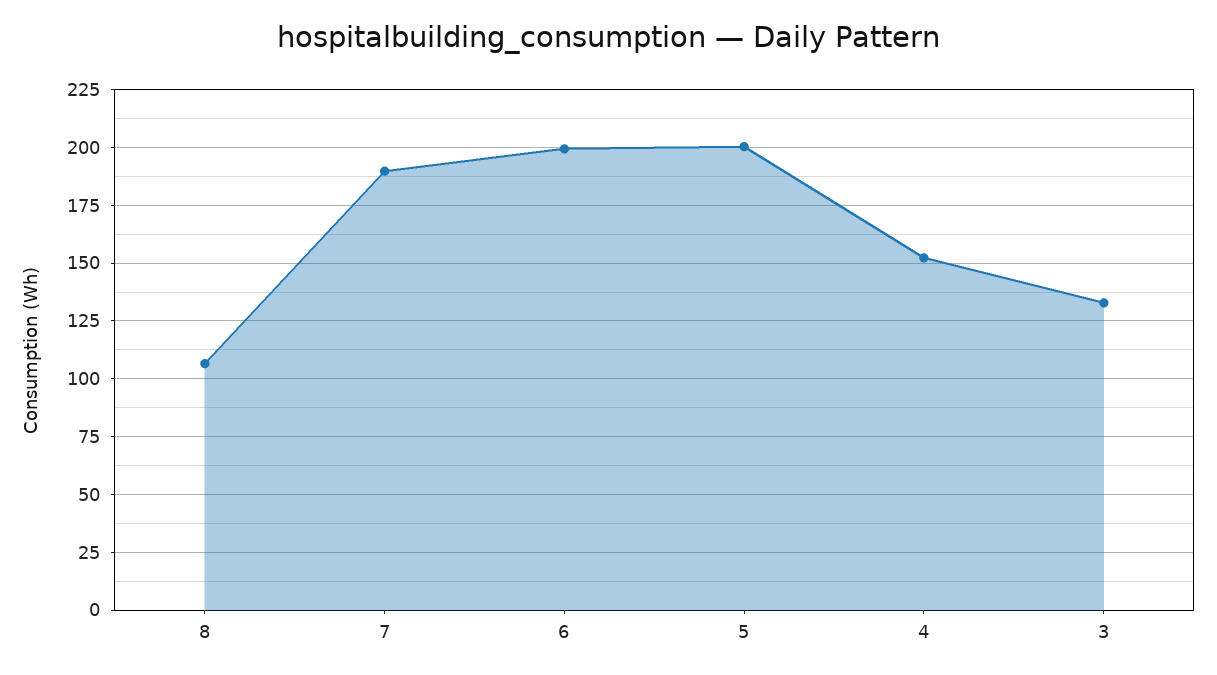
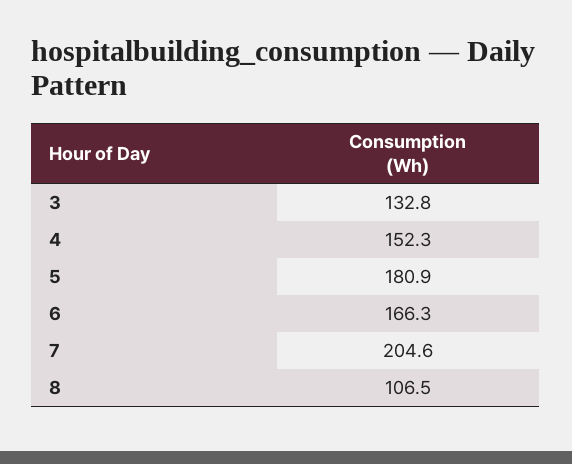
  {
    "8": 106.5,
-   "7": 190,
+   "7": 204.6,
-   "6": 200,
+   "6": 166.3,
-   "5": 200,
+   "5": 180.9,
    "4": 152.3,
    "3": 132.8
  }

